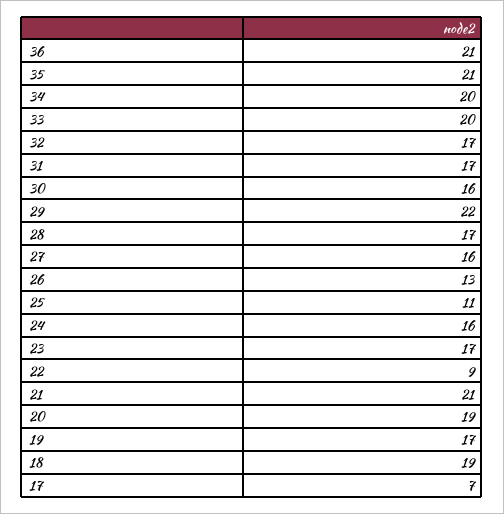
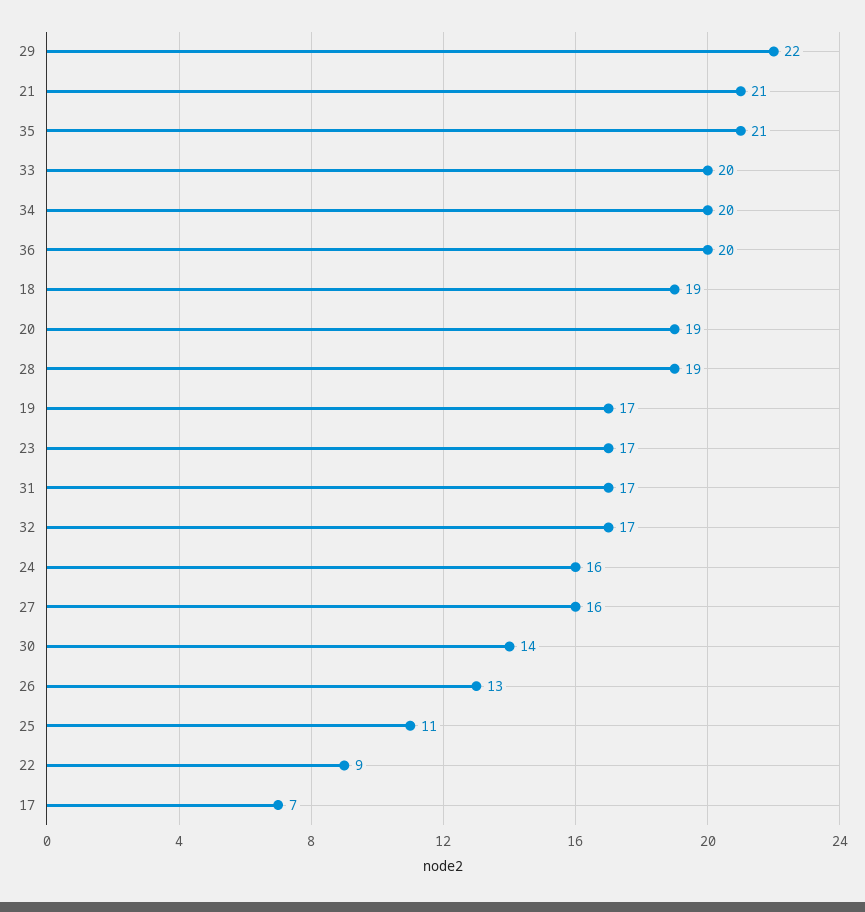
  {
-   "36": 21,
+   "36": 20,
    "35": 21,
    "34": 20,
    "33": 20,
    "32": 17,
    "31": 17,
-   "30": 16,
+   "30": 14,
    "29": 22,
-   "28": 17,
+   "28": 19,
    "27": 16,
    "26": 13,
    "25": 11,
    "24": 16,
    "23": 17,
    "22": 9,
    "21": 21,
    "20": 19,
    "19": 17,
    "18": 19,
    "17": 7
  }

